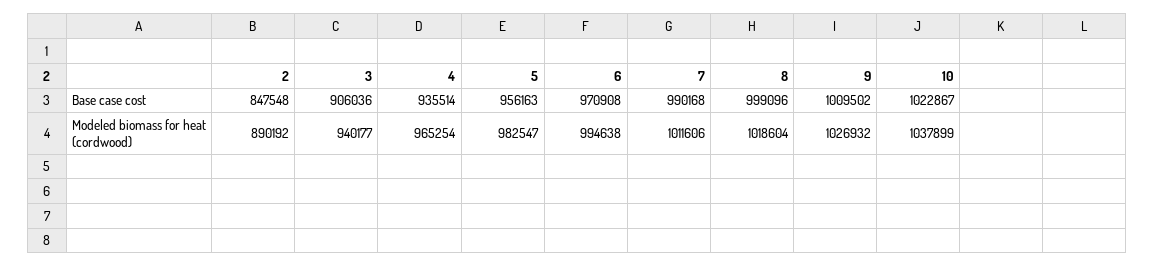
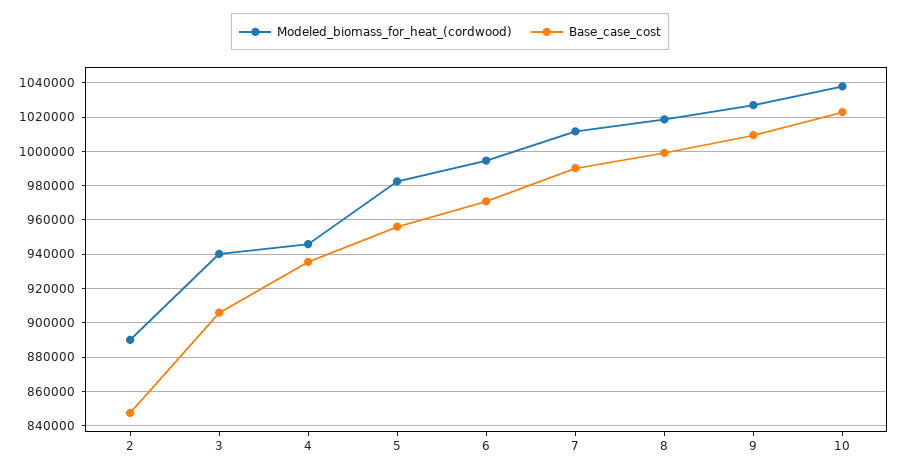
  {
    "Base case cost": {
      "2": 847548,
      "3": 906036,
      "4": 935514,
      "5": 956163,
      "6": 970908,
      "7": 990168,
      "8": 999096,
      "9": 1009502,
      "10": 1022867
    },
    "Modeled biomass for heat (cordwood)": {
      "2": 890192,
      "3": 940177,
-     "4": 965254,
+     "4": 945000,
      "5": 982547,
      "6": 994638,
      "7": 1011606,
      "8": 1018604,
      "9": 1026932,
      "10": 1037899
    }
  }

